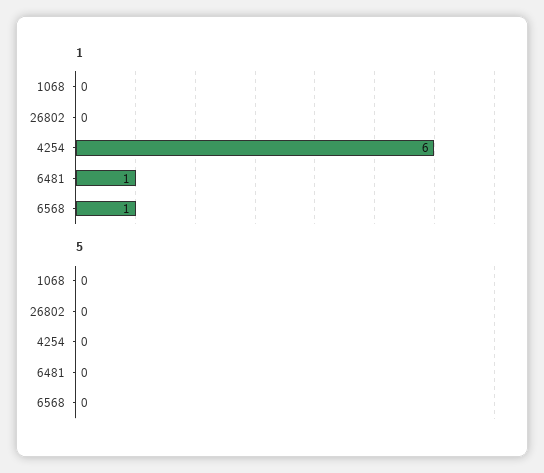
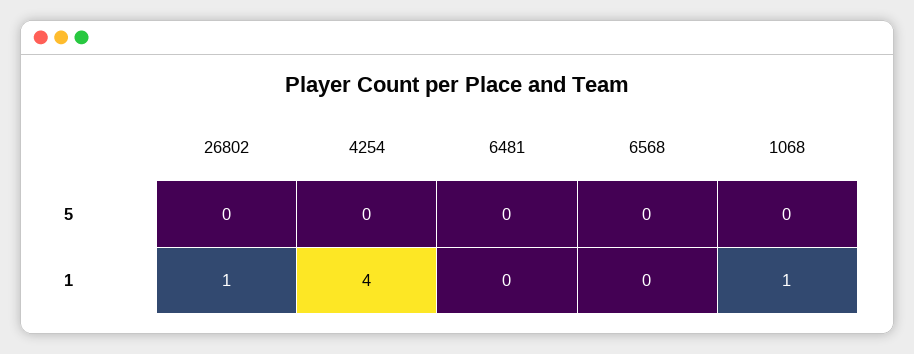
  {
    "1": {
-     "1068": 0,
+     "1068": 1,
-     "26802": 0,
+     "26802": 1,
-     "4254": 6,
+     "4254": 4,
-     "6481": 1,
+     "6481": 0,
-     "6568": 1
+     "6568": 0
    },
    "5": {
      "1068": 0,
      "26802": 0,
      "4254": 0,
      "6481": 0,
      "6568": 0
    }
  }

